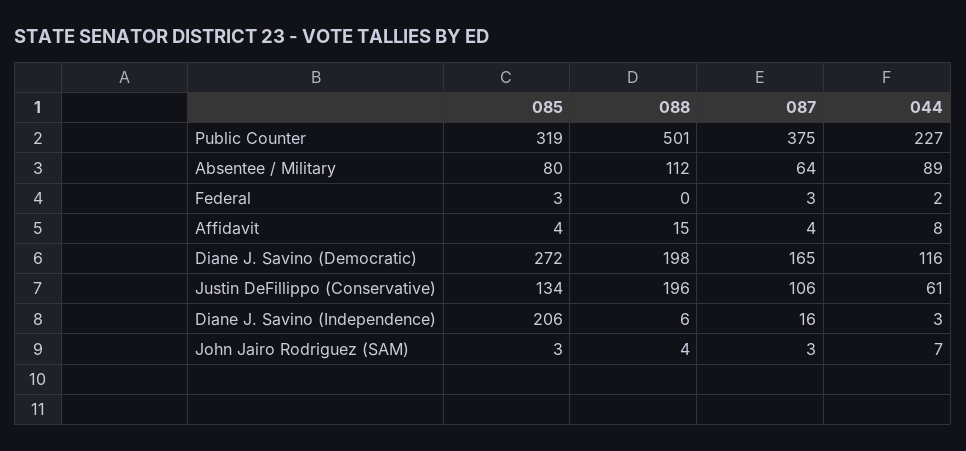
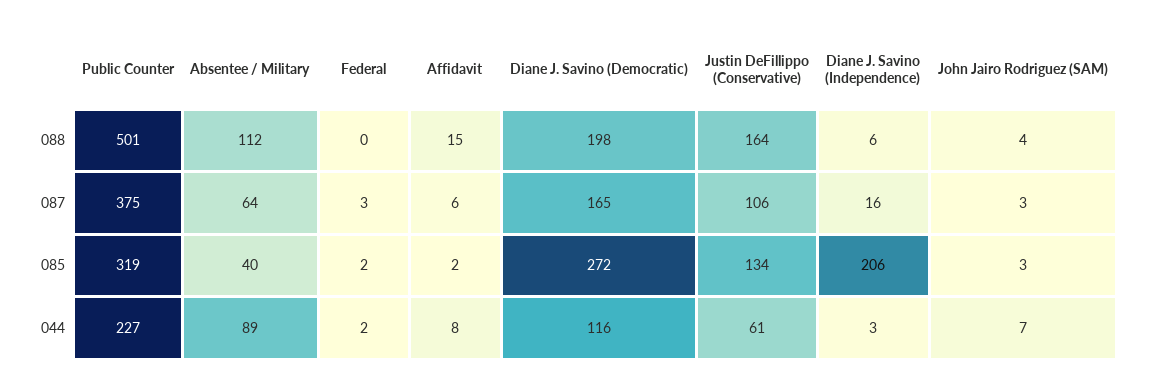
  {
    "085": {
      "Public Counter": 319,
-     "Absentee / Military": 80,
+     "Absentee / Military": 40,
-     "Federal": 3,
+     "Federal": 2,
-     "Affidavit": 4,
+     "Affidavit": 2,
      "Diane J. Savino (Democratic)": 272,
      "Justin DeFillippo (Conservative)": 134,
      "Diane J. Savino (Independence)": 206,
      "John Jairo Rodriguez (SAM)": 3
    },
    "088": {
      "Public Counter": 501,
      "Absentee / Military": 112,
      "Federal": 0,
      "Affidavit": 15,
      "Diane J. Savino (Democratic)": 198,
-     "Justin DeFillippo (Conservative)": 196,
+     "Justin DeFillippo (Conservative)": 164,
      "Diane J. Savino (Independence)": 6,
      "John Jairo Rodriguez (SAM)": 4
    },
    "087": {
      "Public Counter": 375,
      "Absentee / Military": 64,
      "Federal": 3,
-     "Affidavit": 4,
+     "Affidavit": 6,
      "Diane J. Savino (Democratic)": 165,
      "Justin DeFillippo (Conservative)": 106,
      "Diane J. Savino (Independence)": 16,
      "John Jairo Rodriguez (SAM)": 3
    },
    "044": {
      "Public Counter": 227,
      "Absentee / Military": 89,
      "Federal": 2,
      "Affidavit": 8,
      "Diane J. Savino (Democratic)": 116,
      "Justin DeFillippo (Conservative)": 61,
      "Diane J. Savino (Independence)": 3,
      "John Jairo Rodriguez (SAM)": 7
    }
  }

